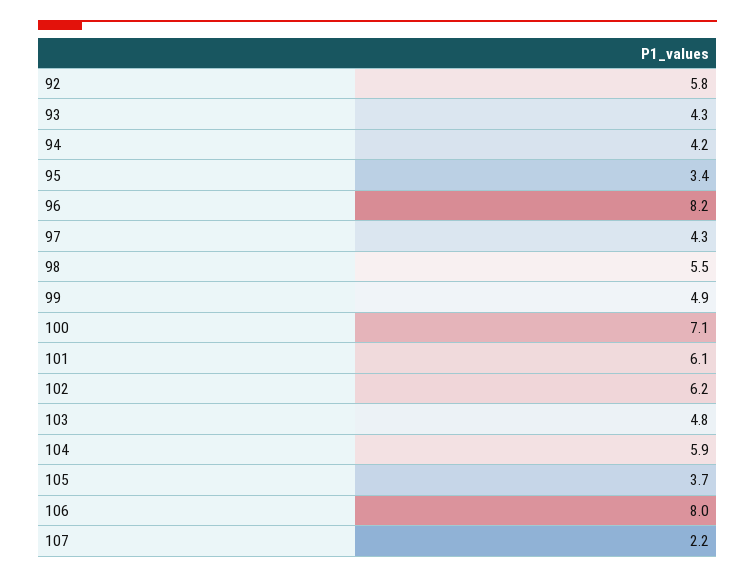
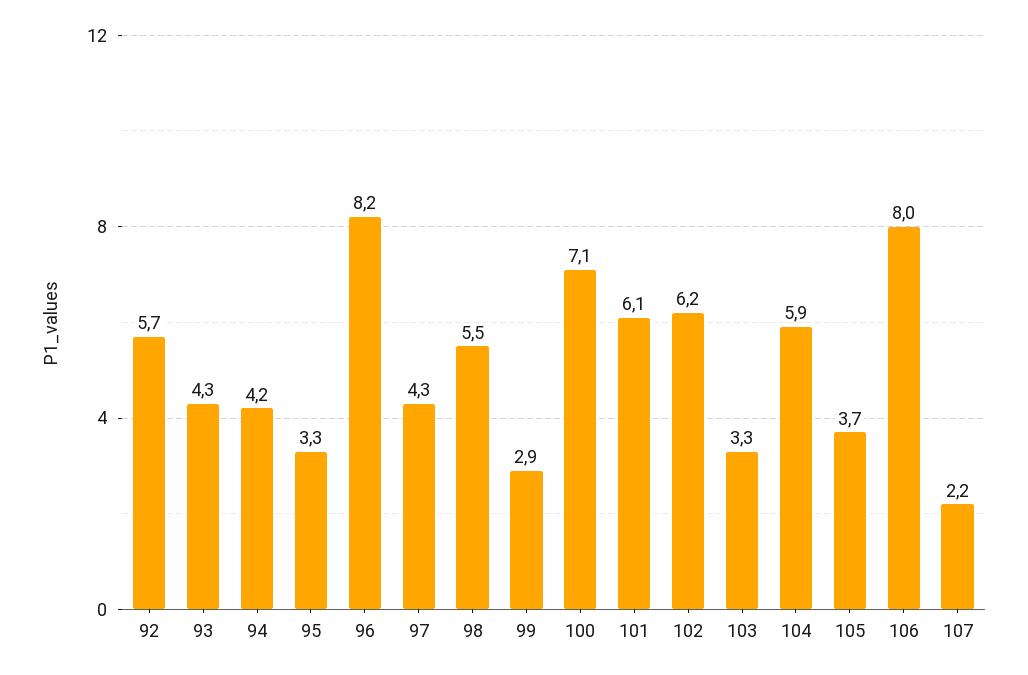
  {
-   "92": 5.8,
+   "92": 5.7,
    "93": 4.3,
    "94": 4.2,
-   "95": 3.4,
+   "95": 3.3,
    "96": 8.2,
    "97": 4.3,
    "98": 5.5,
-   "99": 4.9,
+   "99": 2.9,
    "100": 7.1,
    "101": 6.1,
    "102": 6.2,
-   "103": 4.8,
+   "103": 3.3,
    "104": 5.9,
    "105": 3.7,
    "106": 8,
    "107": 2.2
  }

